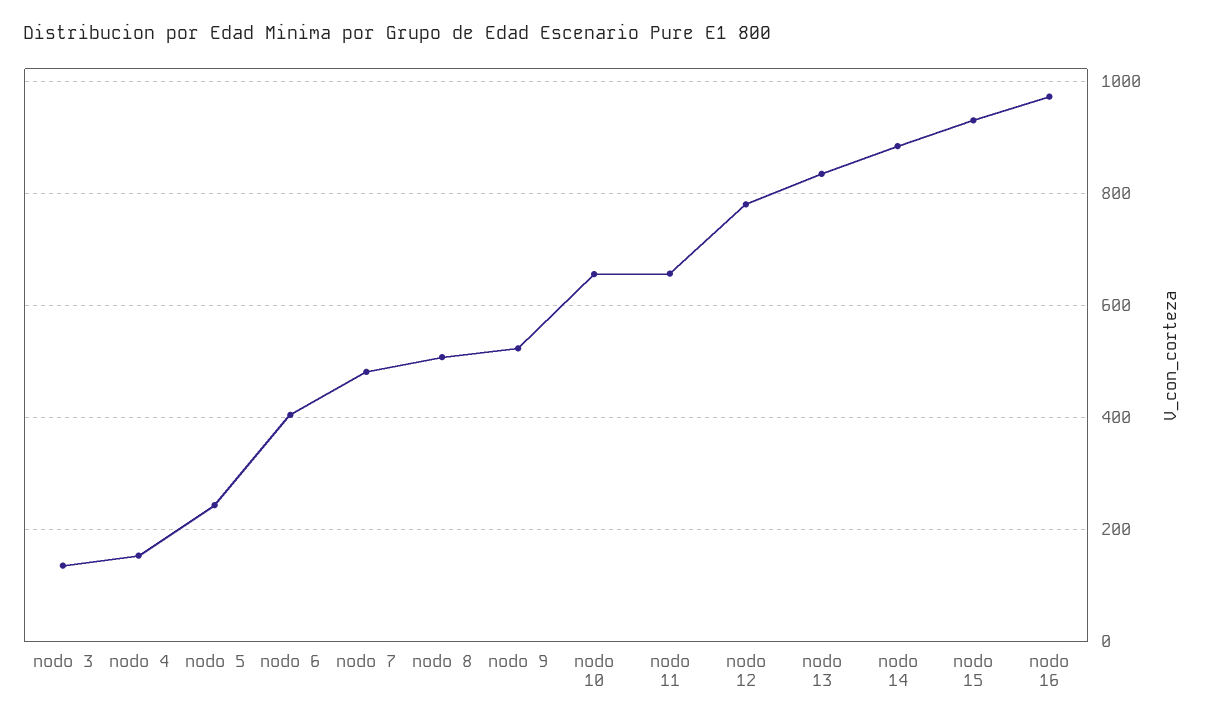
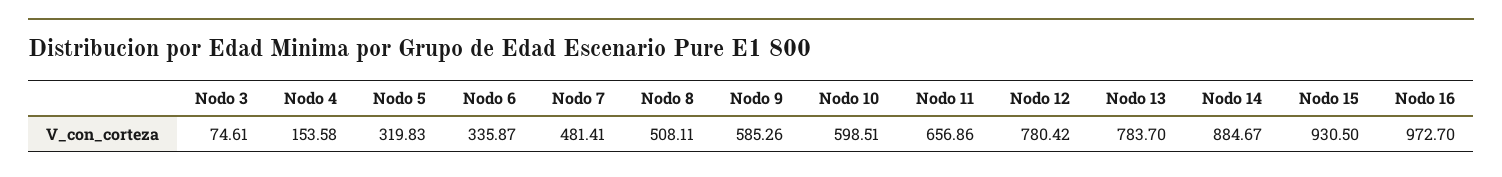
  {
-   "nodo 3": 140,
+   "nodo 3": 74.61,
    "nodo 4": 153.58,
-   "nodo 5": 240,
+   "nodo 5": 319.83,
-   "nodo 6": 400,
+   "nodo 6": 335.87,
    "nodo 7": 481.41,
    "nodo 8": 508.11,
-   "nodo 9": 520,
+   "nodo 9": 585.26,
-   "nodo 10": 660,
+   "nodo 10": 598.51,
    "nodo 11": 656.86,
    "nodo 12": 780.42,
-   "nodo 13": 840,
+   "nodo 13": 783.7,
    "nodo 14": 884.67,
    "nodo 15": 930.5,
    "nodo 16": 972.7
  }

